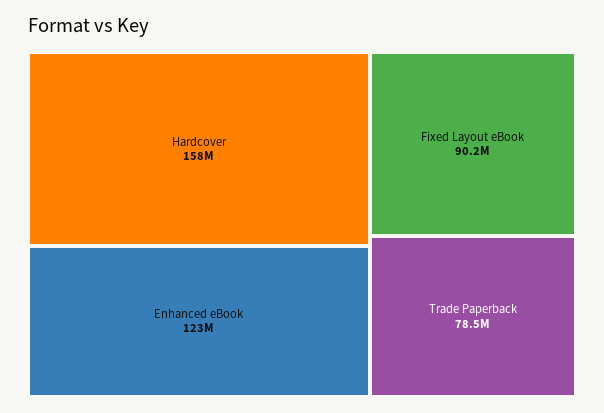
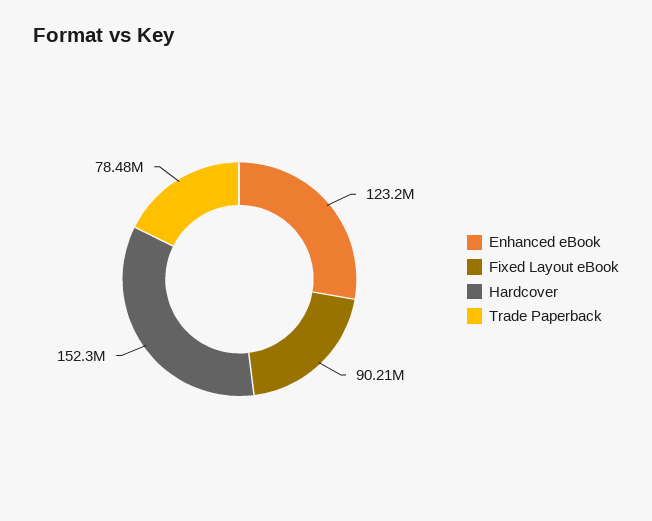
  {
-   "Hardcover": 158000000,
+   "Hardcover": 152300000,
    "Enhanced eBook": 123200000,
    "Fixed Layout eBook": 90210000,
    "Trade Paperback": 78480000
  }

